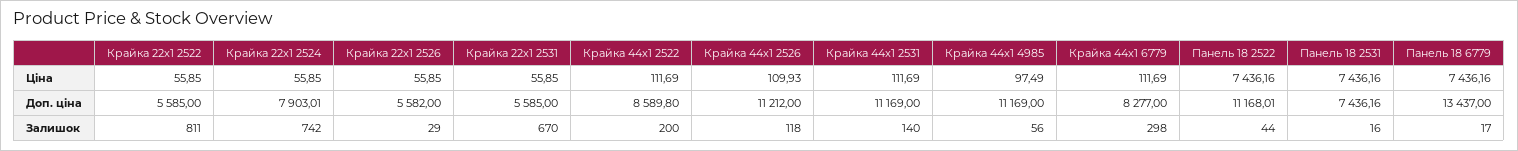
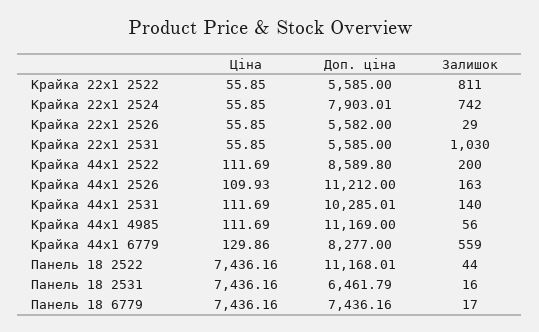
  {
    "Крайка 22x1 2522": {
      "Ціна": 55.85,
      "Доп. ціна": 5585,
      "Залишок": 811
    },
    "Крайка 22x1 2524": {
      "Ціна": 55.85,
      "Доп. ціна": 7903.01,
      "Залишок": 742
    },
    "Крайка 22x1 2526": {
      "Ціна": 55.85,
      "Доп. ціна": 5582,
      "Залишок": 29
    },
    "Крайка 22x1 2531": {
      "Ціна": 55.85,
      "Доп. ціна": 5585,
-     "Залишок": 670
+     "Залишок": 1030
    },
    "Крайка 44x1 2522": {
      "Ціна": 111.69,
      "Доп. ціна": 8589.8,
      "Залишок": 200
    },
    "Крайка 44x1 2526": {
      "Ціна": 109.93,
      "Доп. ціна": 11212,
-     "Залишок": 118
+     "Залишок": 163
    },
    "Крайка 44x1 2531": {
      "Ціна": 111.69,
-     "Доп. ціна": 11169,
+     "Доп. ціна": 10285.01,
      "Залишок": 140
    },
    "Крайка 44x1 4985": {
-     "Ціна": 97.49,
+     "Ціна": 111.69,
      "Доп. ціна": 11169,
      "Залишок": 56
    },
    "Крайка 44x1 6779": {
-     "Ціна": 111.69,
+     "Ціна": 129.86,
      "Доп. ціна": 8277,
-     "Залишок": 298
+     "Залишок": 559
    },
    "Панель 18 2522": {
      "Ціна": 7436.16,
      "Доп. ціна": 11168.01,
      "Залишок": 44
    },
    "Панель 18 2531": {
      "Ціна": 7436.16,
-     "Доп. ціна": 7436.16,
+     "Доп. ціна": 6461.79,
      "Залишок": 16
    },
    "Панель 18 6779": {
      "Ціна": 7436.16,
-     "Доп. ціна": 13437,
+     "Доп. ціна": 7436.16,
      "Залишок": 17
    }
  }

